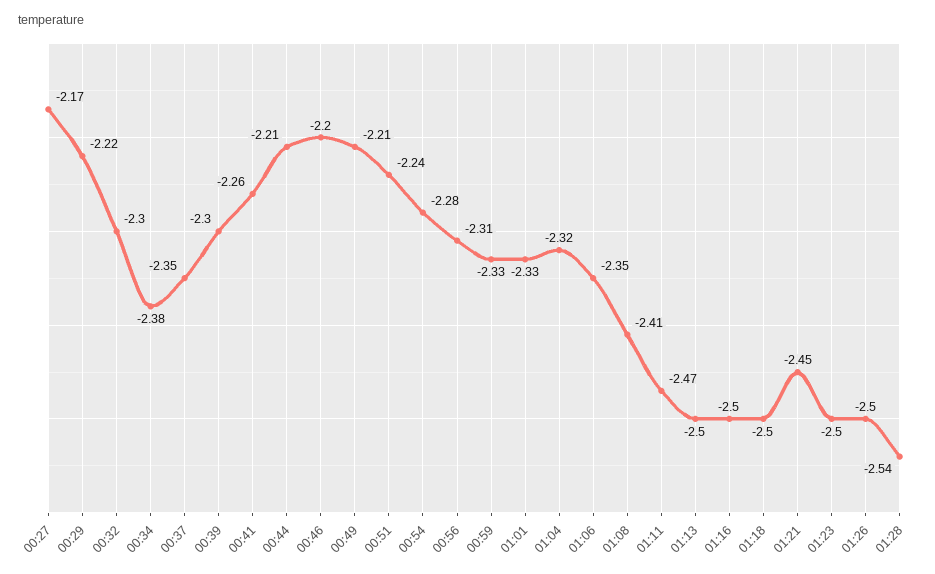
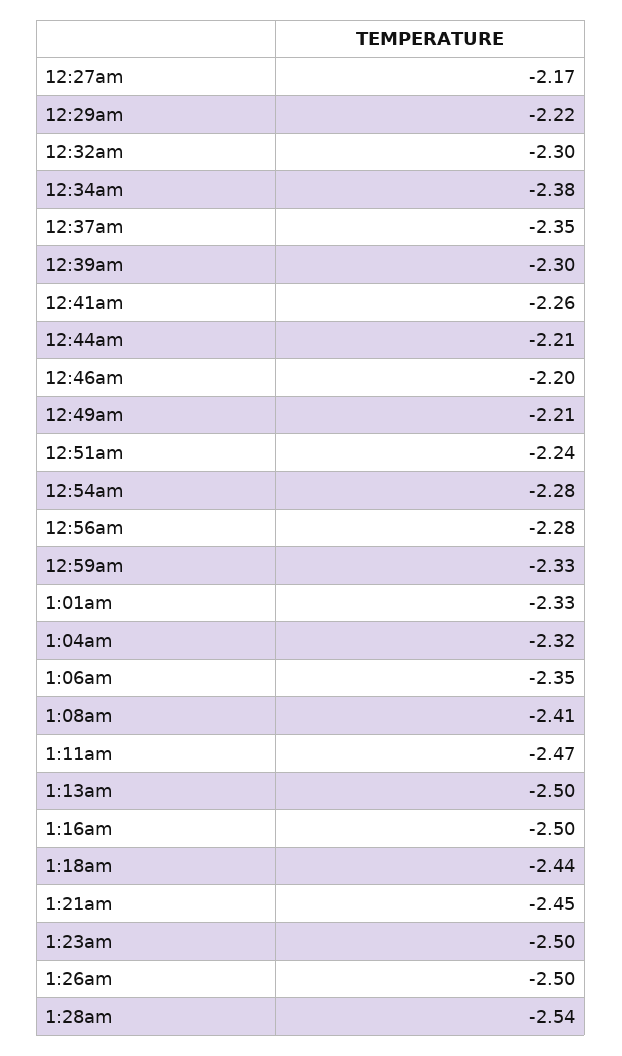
  {
    "00:27": -2.17,
    "00:29": -2.22,
    "00:32": -2.3,
    "00:34": -2.38,
    "00:37": -2.35,
    "00:39": -2.3,
    "00:41": -2.26,
    "00:44": -2.21,
    "00:46": -2.2,
    "00:49": -2.21,
    "00:51": -2.24,
    "00:54": -2.28,
-   "00:56": -2.31,
+   "00:56": -2.28,
    "00:59": -2.33,
    "01:01": -2.33,
    "01:04": -2.32,
    "01:06": -2.35,
    "01:08": -2.41,
    "01:11": -2.47,
    "01:13": -2.5,
    "01:16": -2.5,
-   "01:18": -2.5,
+   "01:18": -2.44,
    "01:21": -2.45,
    "01:23": -2.5,
    "01:26": -2.5,
    "01:28": -2.54
  }

